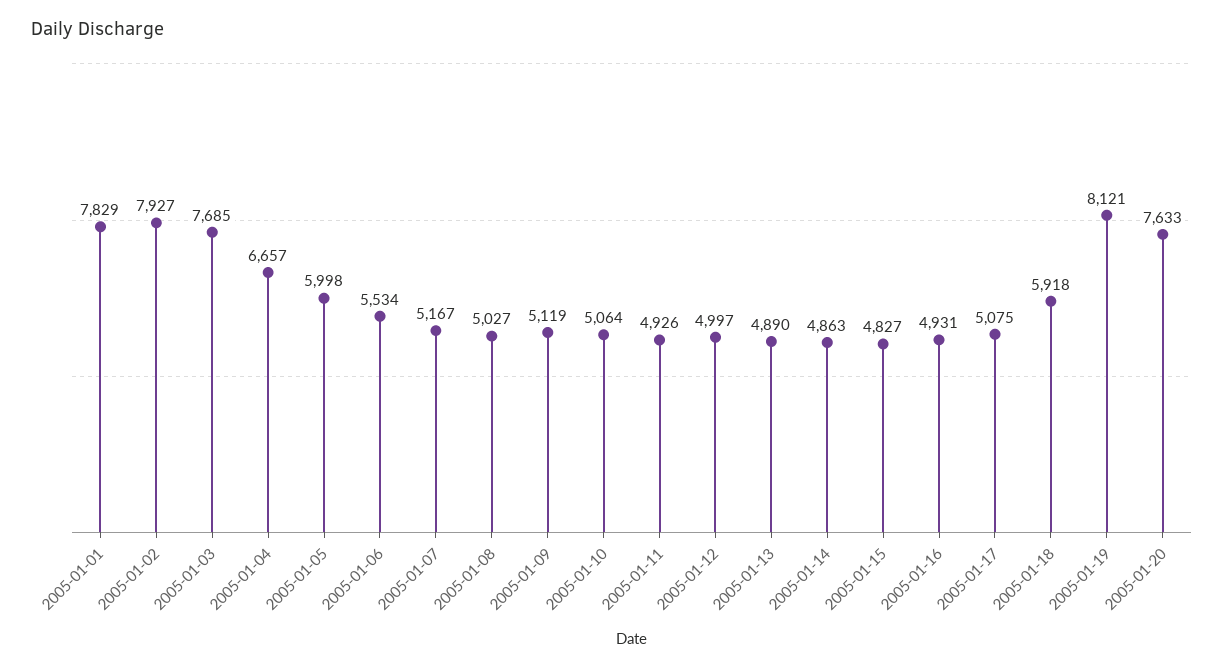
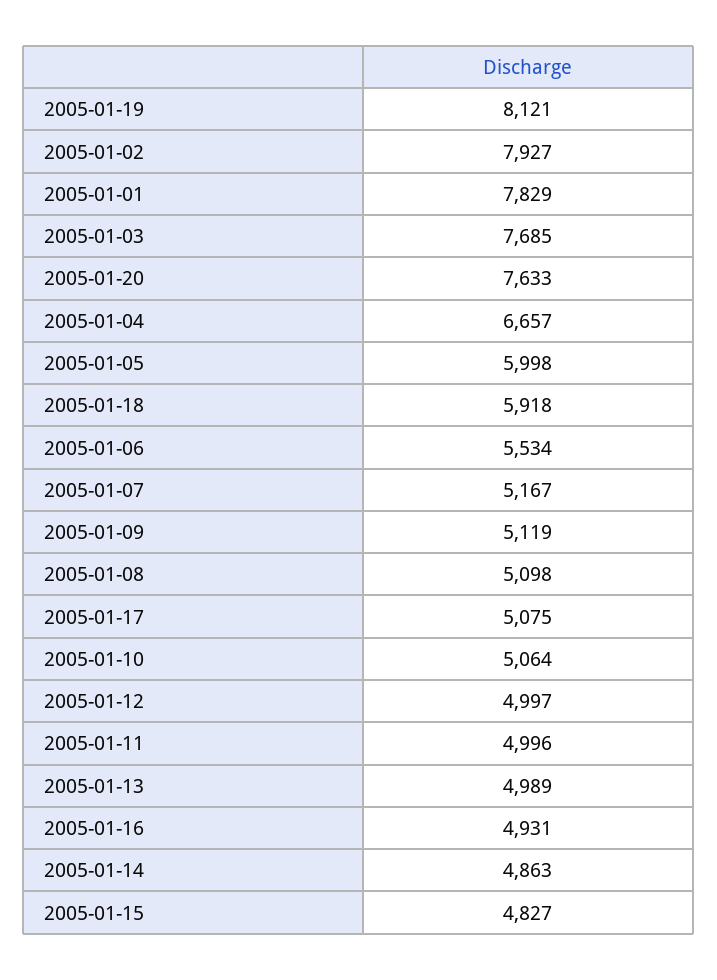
  {
    "2005-01-01": 7829,
    "2005-01-02": 7927,
    "2005-01-03": 7685,
    "2005-01-04": 6657,
    "2005-01-05": 5998,
    "2005-01-06": 5534,
    "2005-01-07": 5167,
-   "2005-01-08": 5027,
+   "2005-01-08": 5098,
    "2005-01-09": 5119,
    "2005-01-10": 5064,
-   "2005-01-11": 4926,
+   "2005-01-11": 4996,
    "2005-01-12": 4997,
-   "2005-01-13": 4890,
+   "2005-01-13": 4989,
    "2005-01-14": 4863,
    "2005-01-15": 4827,
    "2005-01-16": 4931,
    "2005-01-17": 5075,
    "2005-01-18": 5918,
    "2005-01-19": 8121,
    "2005-01-20": 7633
  }

